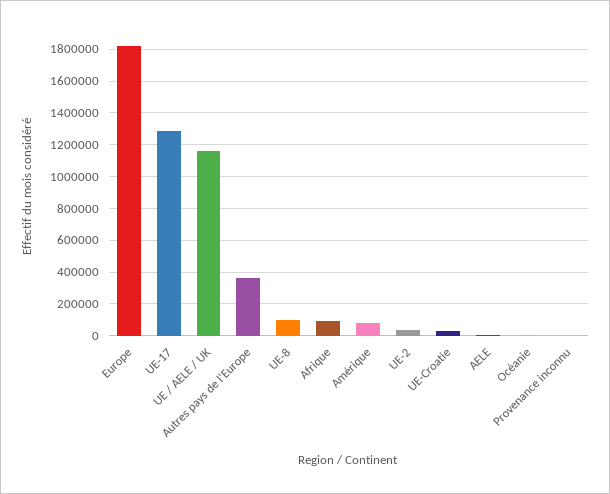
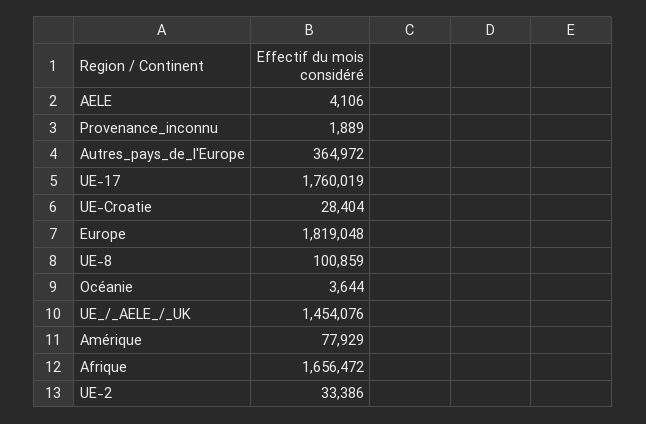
  {
    "Europe": 1819048,
-   "UE-17": 1300000,
+   "UE-17": 1760019,
-   "UE / AELE / UK": 1150000,
+   "UE / AELE / UK": 1454076,
    "Autres pays de l'Europe": 364972,
    "UE-8": 100859,
-   "Afrique": 100000,
+   "Afrique": 1656472,
    "Amérique": 77929,
    "UE-2": 33386,
    "UE-Croatie": 28404,
    "AELE": 4106,
    "Océanie": 3644,
    "Provenance inconnu": 1889
  }

